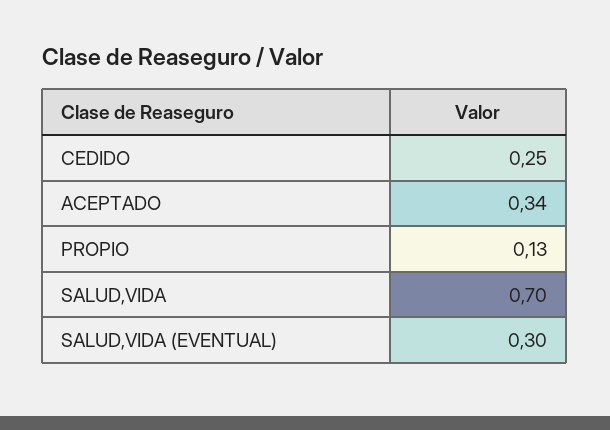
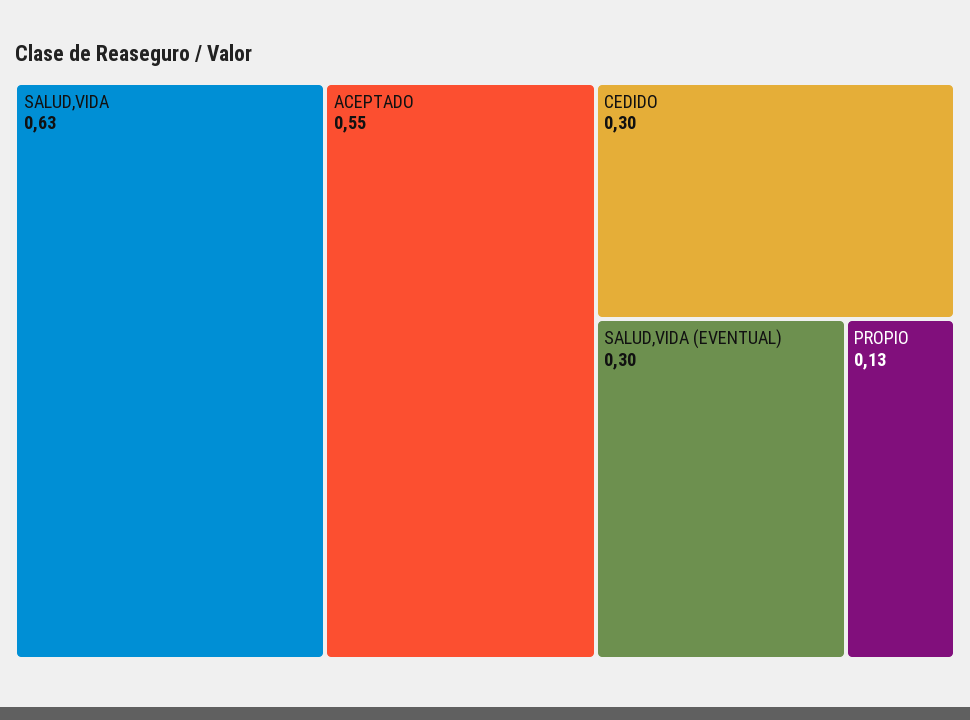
  {
-   "CEDIDO": 0.25,
+   "CEDIDO": 0.3,
-   "ACEPTADO": 0.34,
+   "ACEPTADO": 0.55,
    "PROPIO": 0.13,
-   "SALUD,VIDA": 0.7,
+   "SALUD,VIDA": 0.63,
    "SALUD,VIDA (EVENTUAL)": 0.3
  }

